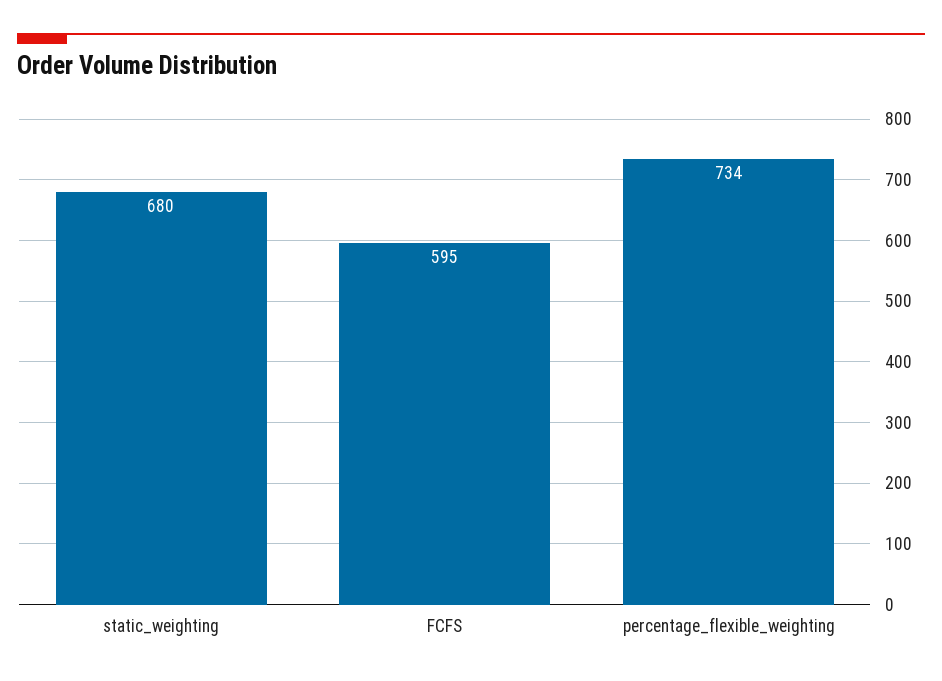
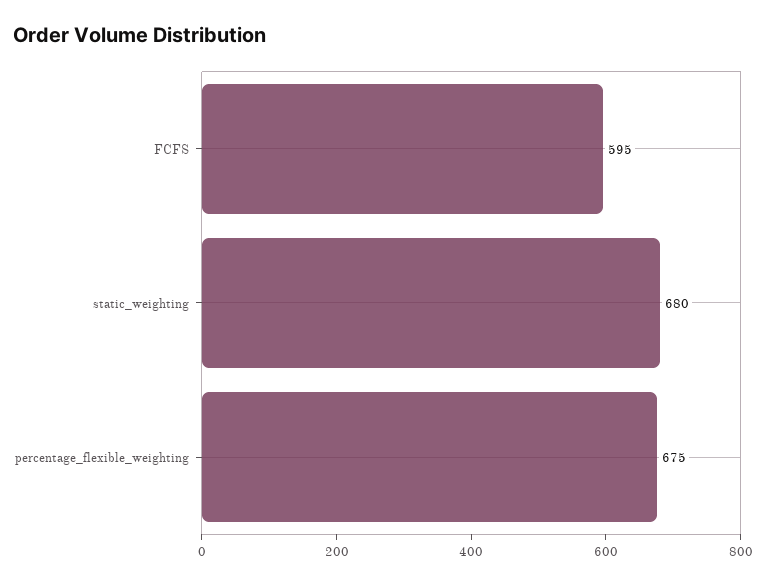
  {
    "static_weighting": 680,
    "FCFS": 595,
-   "percentage_flexible_weighting": 734
+   "percentage_flexible_weighting": 675
  }

